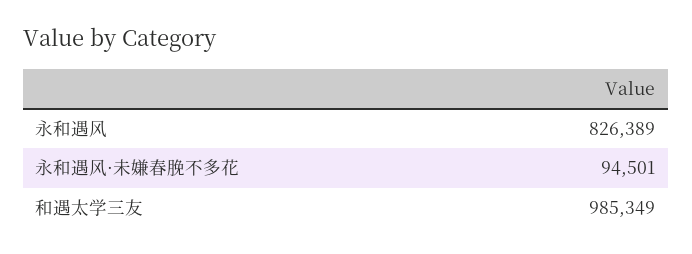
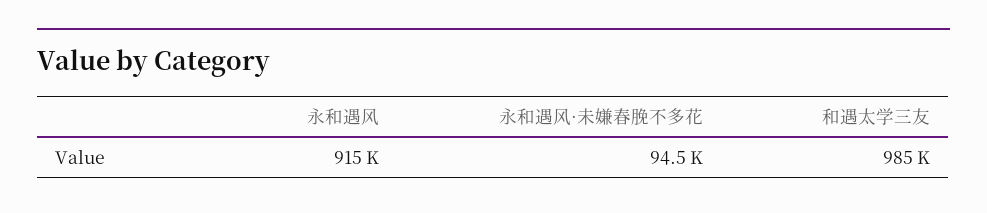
  {
-   "永和遇风": 826389,
+   "永和遇风": 915000,
    "永和遇风·未嫌春脕不多花": 94501,
    "和遇太学三友": 985349
  }

